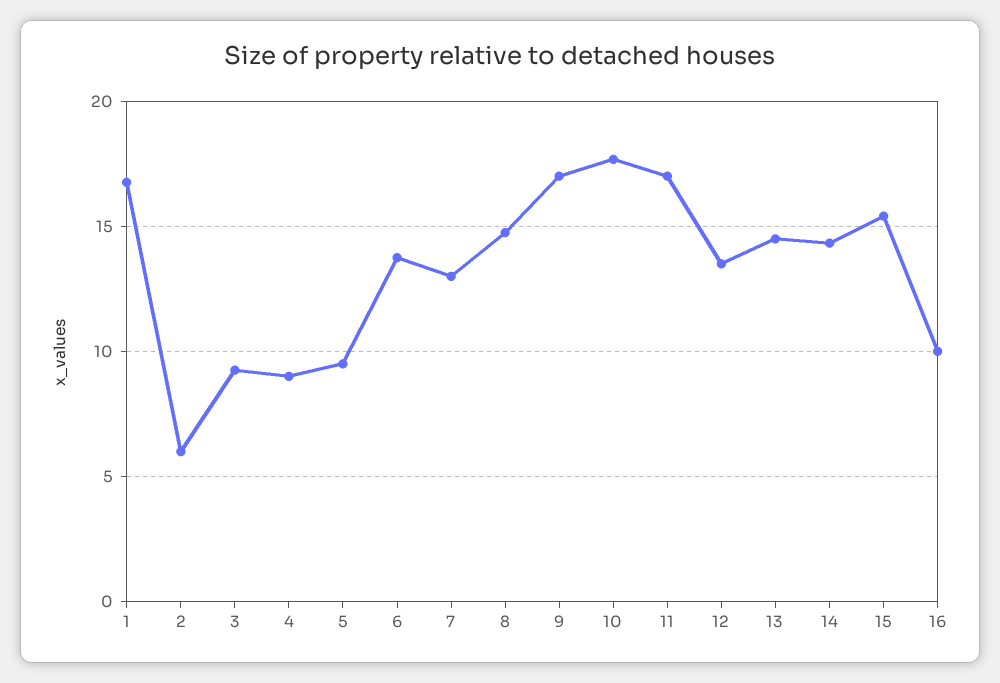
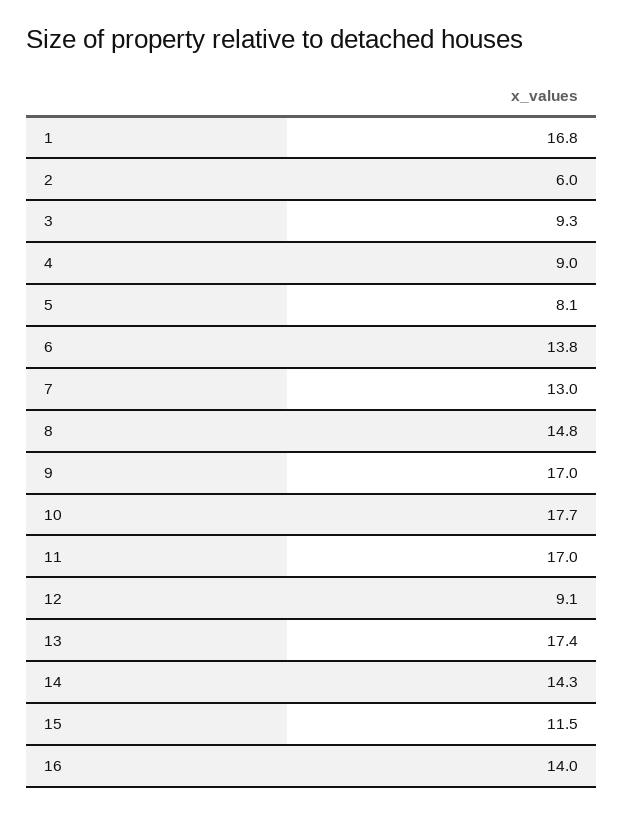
  {
    "1": 16.8,
    "2": 6,
    "3": 9.3,
    "4": 9,
-   "5": 9.5,
+   "5": 8.1,
    "6": 13.8,
    "7": 13,
    "8": 14.8,
    "9": 17,
    "10": 17.7,
    "11": 17,
-   "12": 13.5,
+   "12": 9.1,
-   "13": 14.5,
+   "13": 17.4,
    "14": 14.3,
-   "15": 15.5,
+   "15": 11.5,
-   "16": 10
+   "16": 14
  }

